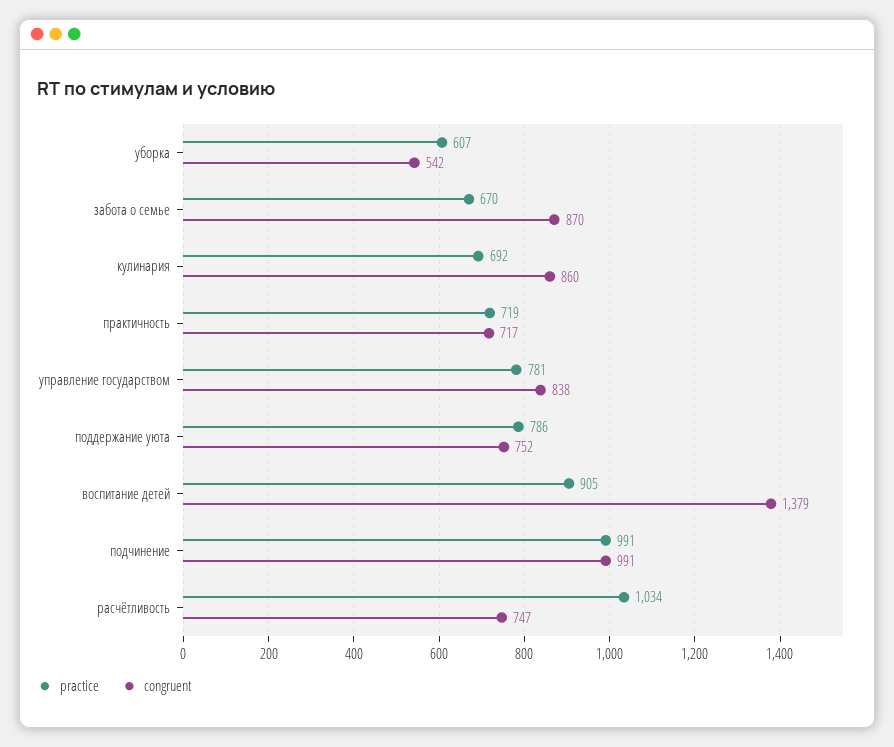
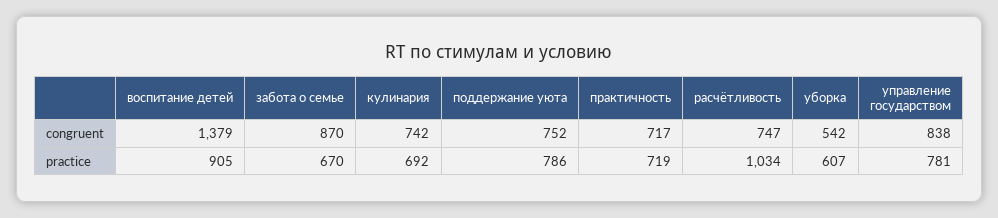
  {
    "practice": {
      "уборка": 607,
      "забота о семье": 670,
      "кулинария": 692,
      "практичность": 719,
      "управление государством": 781,
      "поддержание уюта": 786,
      "воспитание детей": 905,
-     "подчинение": 991,
      "расчётливость": 1034
    },
    "congruent": {
      "уборка": 542,
      "забота о семье": 870,
-     "кулинария": 860,
+     "кулинария": 742,
      "практичность": 717,
      "управление государством": 838,
      "поддержание уюта": 752,
      "воспитание детей": 1379,
-     "подчинение": 991,
      "расчётливость": 747
    }
  }

